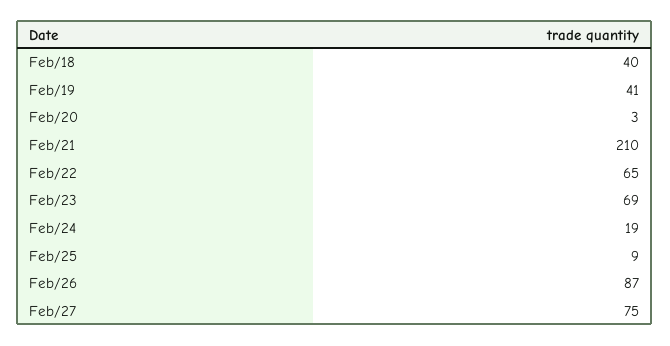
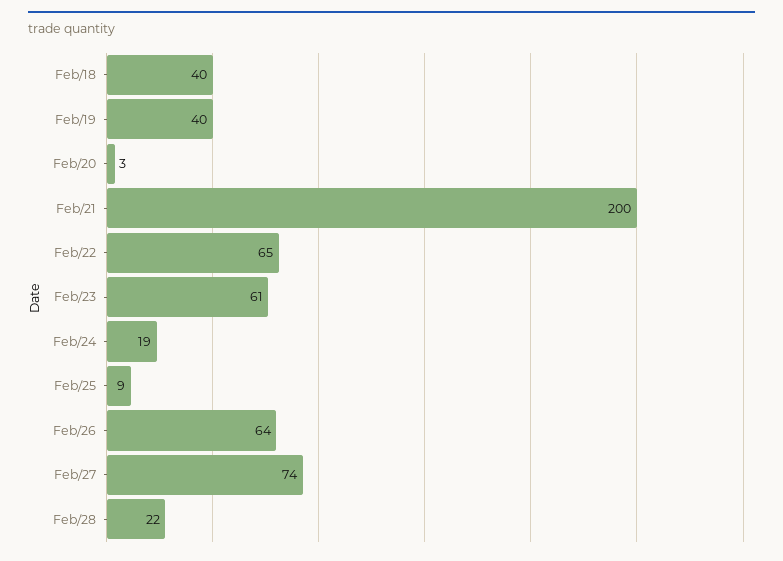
  {
    "Feb/18": 40,
-   "Feb/19": 41,
+   "Feb/19": 40,
    "Feb/20": 3,
-   "Feb/21": 210,
+   "Feb/21": 200,
    "Feb/22": 65,
-   "Feb/23": 69,
+   "Feb/23": 61,
    "Feb/24": 19,
    "Feb/25": 9,
-   "Feb/26": 87,
+   "Feb/26": 64,
-   "Feb/27": 75
+   "Feb/27": 74,
+   "Feb/28": 22
  }

